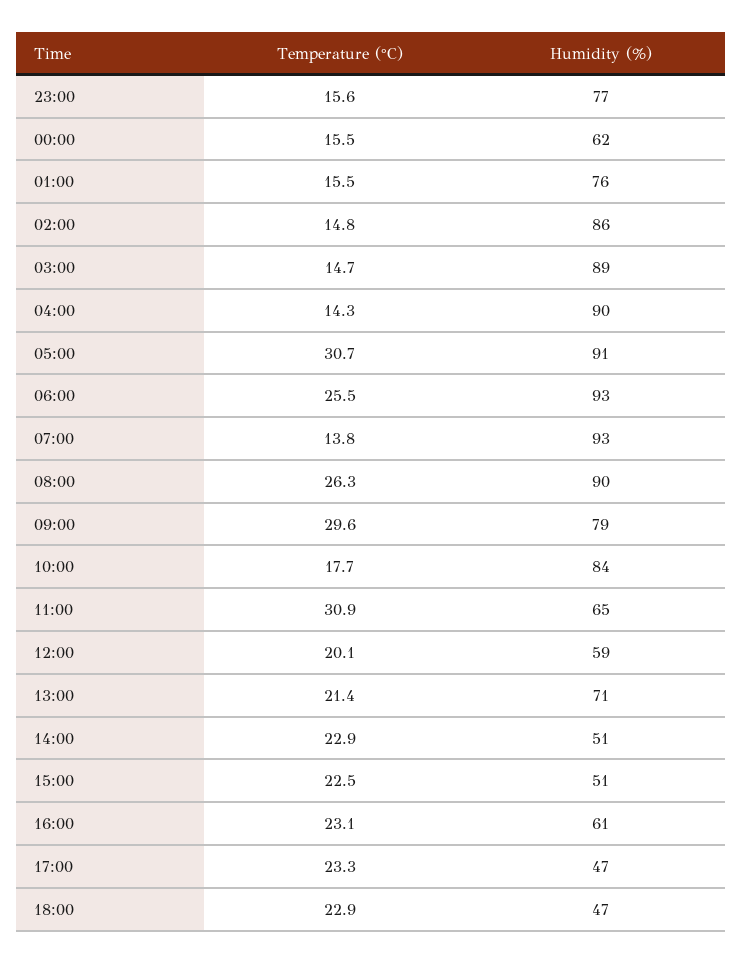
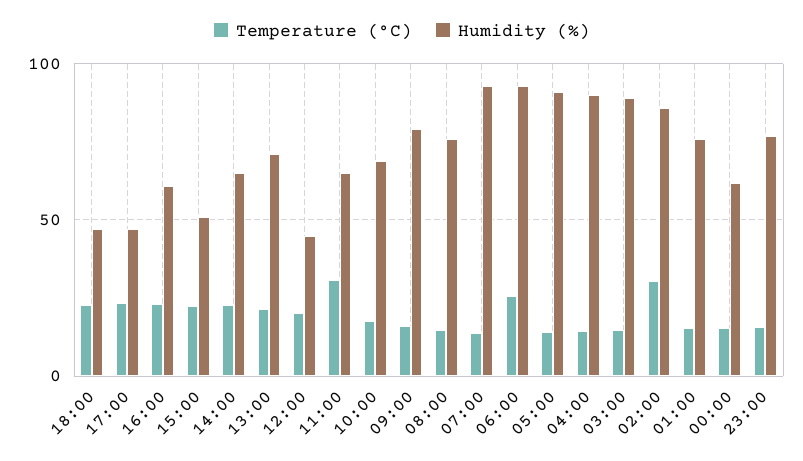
  {
    "Temperature (°C)": {
      "23:00": 15.6,
      "00:00": 15.5,
      "01:00": 15.5,
-     "02:00": 14.8,
+     "02:00": 30,
      "03:00": 14.7,
      "04:00": 14.3,
-     "05:00": 30.7,
+     "05:00": 15,
      "06:00": 25.5,
      "07:00": 13.8,
-     "08:00": 26.3,
+     "08:00": 15,
-     "09:00": 29.6,
+     "09:00": 15,
      "10:00": 17.7,
      "11:00": 30.9,
      "12:00": 20.1,
      "13:00": 21.4,
      "14:00": 22.9,
      "15:00": 22.5,
      "16:00": 23.1,
      "17:00": 23.3,
      "18:00": 22.9
    },
    "Humidity (%)": {
      "23:00": 77,
      "00:00": 62,
      "01:00": 76,
      "02:00": 86,
      "03:00": 89,
      "04:00": 90,
      "05:00": 91,
      "06:00": 93,
      "07:00": 93,
-     "08:00": 90,
+     "08:00": 75,
      "09:00": 79,
-     "10:00": 84,
+     "10:00": 70,
      "11:00": 65,
-     "12:00": 59,
+     "12:00": 45,
      "13:00": 71,
-     "14:00": 51,
+     "14:00": 65,
      "15:00": 51,
      "16:00": 61,
      "17:00": 47,
      "18:00": 47
    }
  }

